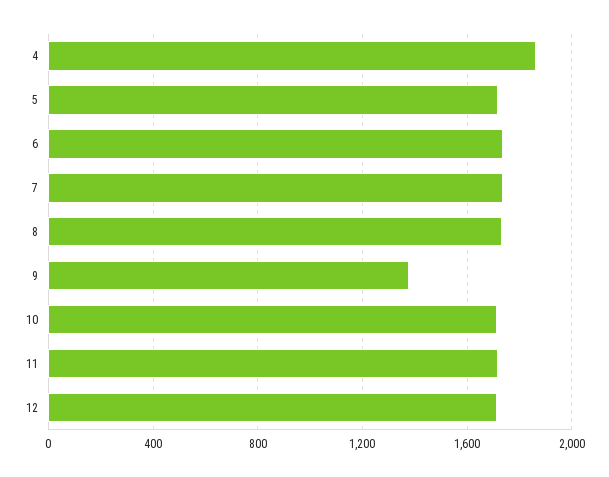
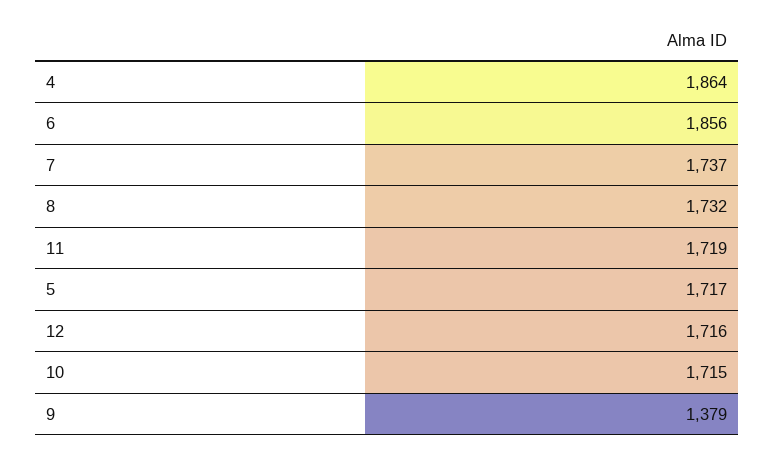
  {
    "4": 1864,
    "5": 1717,
-   "6": 1750,
+   "6": 1856,
    "7": 1737,
    "8": 1732,
    "9": 1379,
    "10": 1715,
    "11": 1719,
    "12": 1716
  }

